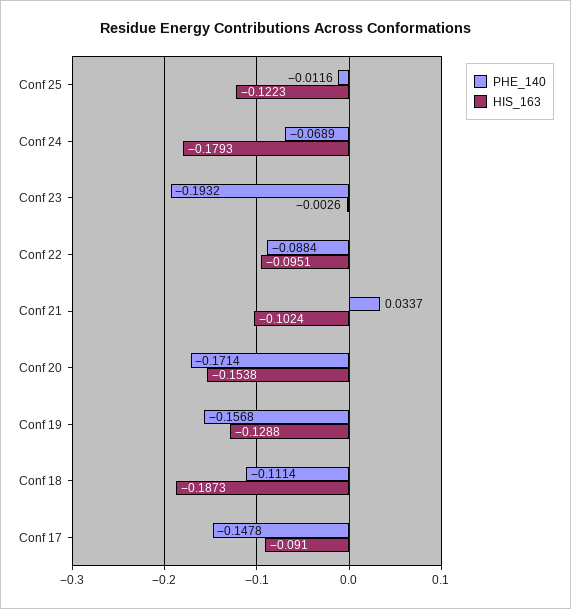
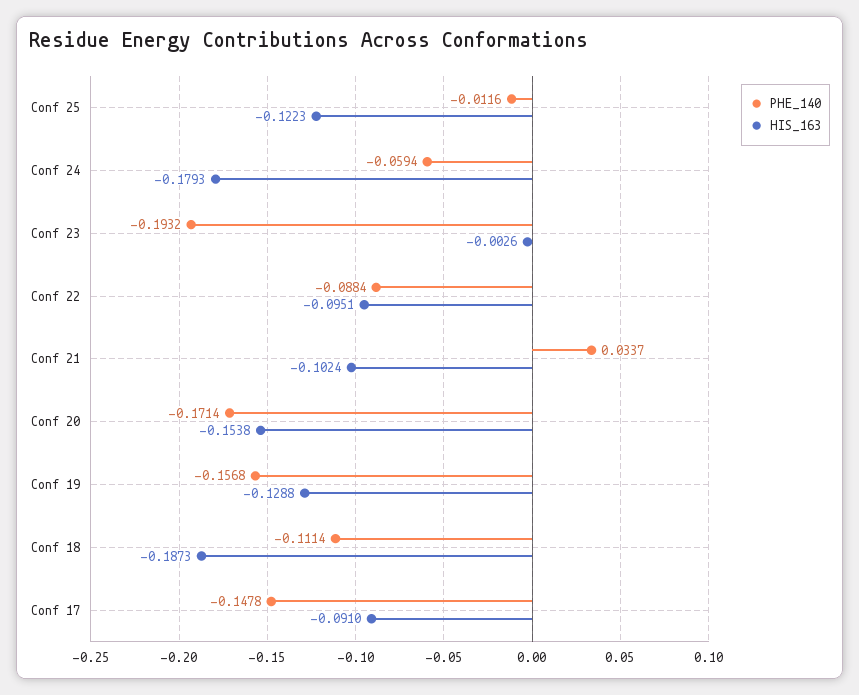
  {
    "PHE_140": {
      "Conf 25": -0.0116,
-     "Conf 24": -0.0689,
+     "Conf 24": -0.0594,
      "Conf 23": -0.1932,
      "Conf 22": -0.0884,
      "Conf 21": 0.0337,
      "Conf 20": -0.1714,
      "Conf 19": -0.1568,
      "Conf 18": -0.1114,
      "Conf 17": -0.1478
    },
    "HIS_163": {
      "Conf 25": -0.1223,
      "Conf 24": -0.1793,
      "Conf 23": -0.0026,
      "Conf 22": -0.0951,
      "Conf 21": -0.1024,
      "Conf 20": -0.1538,
      "Conf 19": -0.1288,
      "Conf 18": -0.1873,
      "Conf 17": -0.091
    }
  }

